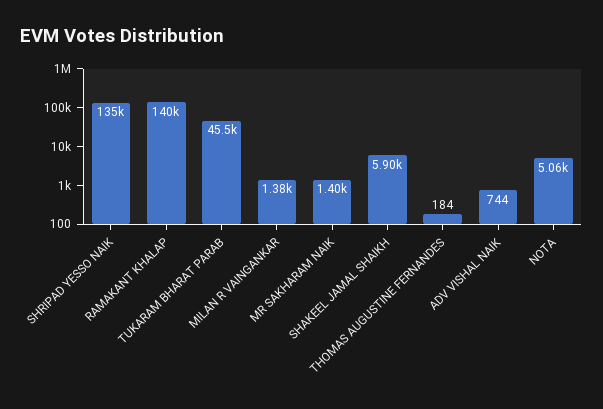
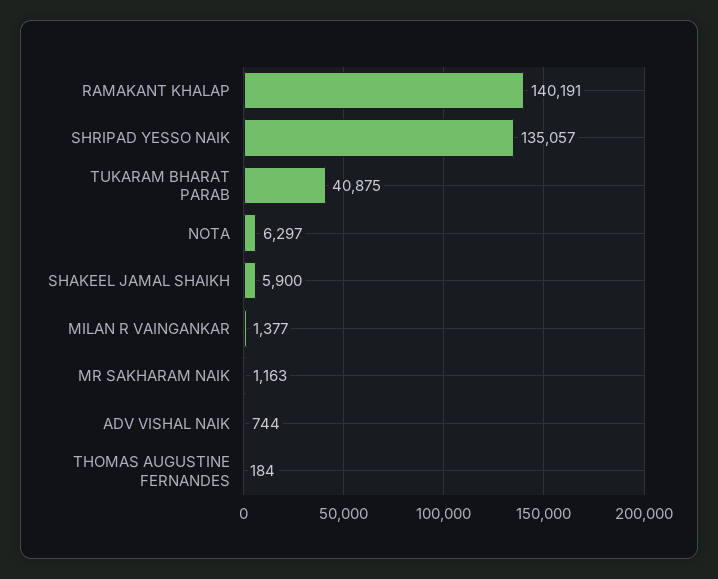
  {
    "SHRIPAD YESSO NAIK": 135057,
    "RAMAKANT KHALAP": 140191,
-   "TUKARAM BHARAT PARAB": 45500,
+   "TUKARAM BHARAT PARAB": 40875,
    "MILAN R VAINGANKAR": 1377,
-   "MR SAKHARAM NAIK": 1400,
+   "MR SAKHARAM NAIK": 1163,
    "SHAKEEL JAMAL SHAIKH": 5900,
    "THOMAS AUGUSTINE FERNANDES": 184,
    "ADV VISHAL NAIK": 744,
-   "NOTA": 5060
+   "NOTA": 6297
  }

